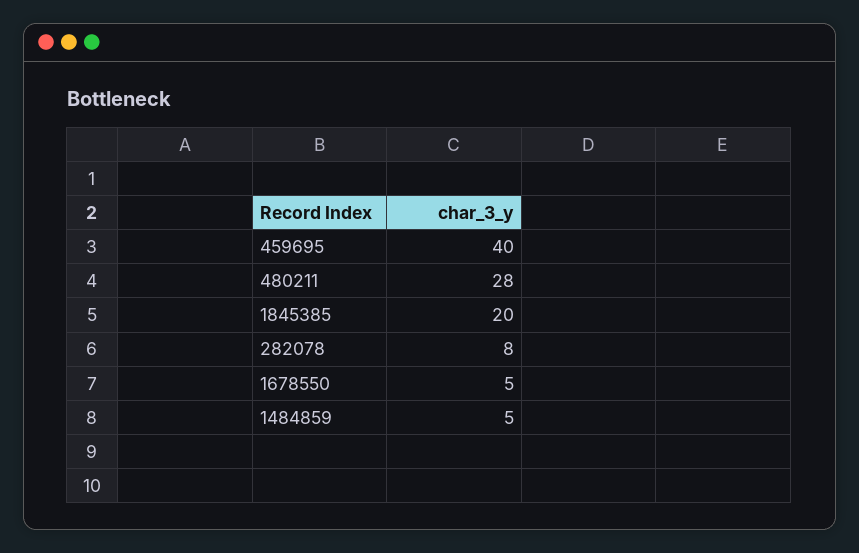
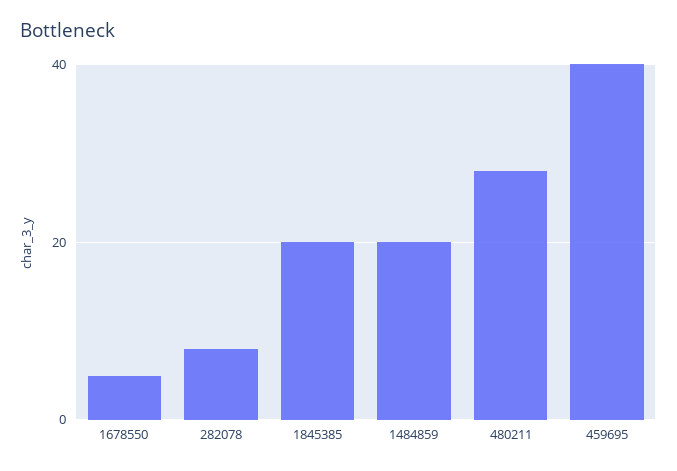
  {
    "459695": 40,
    "480211": 28,
    "1845385": 20,
    "282078": 8,
    "1678550": 5,
-   "1484859": 5
+   "1484859": 20
  }

